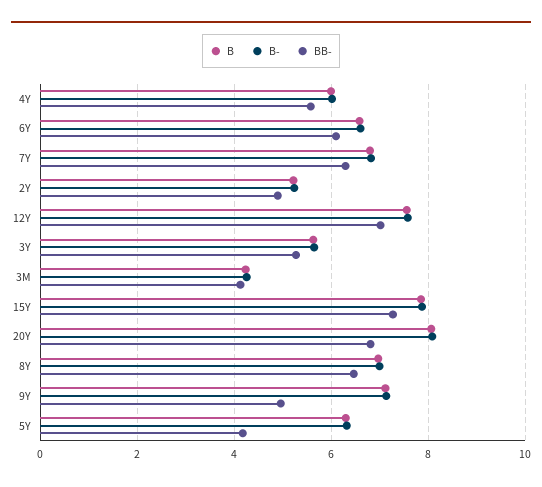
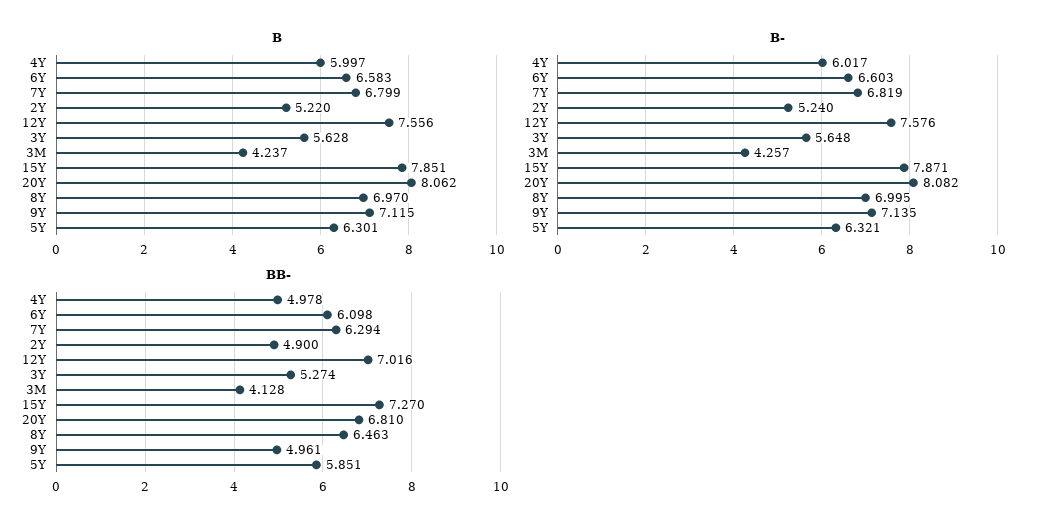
  {
    "B": {
      "4Y": 5.997,
      "6Y": 6.583,
      "7Y": 6.799,
      "2Y": 5.22,
      "12Y": 7.556,
      "3Y": 5.628,
      "3M": 4.237,
      "15Y": 7.851,
      "20Y": 8.062,
      "8Y": 6.97,
      "9Y": 7.115,
      "5Y": 6.301
    },
    "B-": {
      "4Y": 6.017,
      "6Y": 6.603,
      "7Y": 6.819,
      "2Y": 5.24,
      "12Y": 7.576,
      "3Y": 5.648,
      "3M": 4.257,
      "15Y": 7.871,
      "20Y": 8.082,
      "8Y": 6.995,
      "9Y": 7.135,
      "5Y": 6.321
    },
    "BB-": {
-     "4Y": 5.6,
+     "4Y": 4.978,
      "6Y": 6.098,
      "7Y": 6.294,
      "2Y": 4.9,
      "12Y": 7.016,
      "3Y": 5.274,
      "3M": 4.128,
      "15Y": 7.27,
      "20Y": 6.81,
      "8Y": 6.463,
      "9Y": 4.961,
-     "5Y": 4.2
+     "5Y": 5.851
    }
  }

